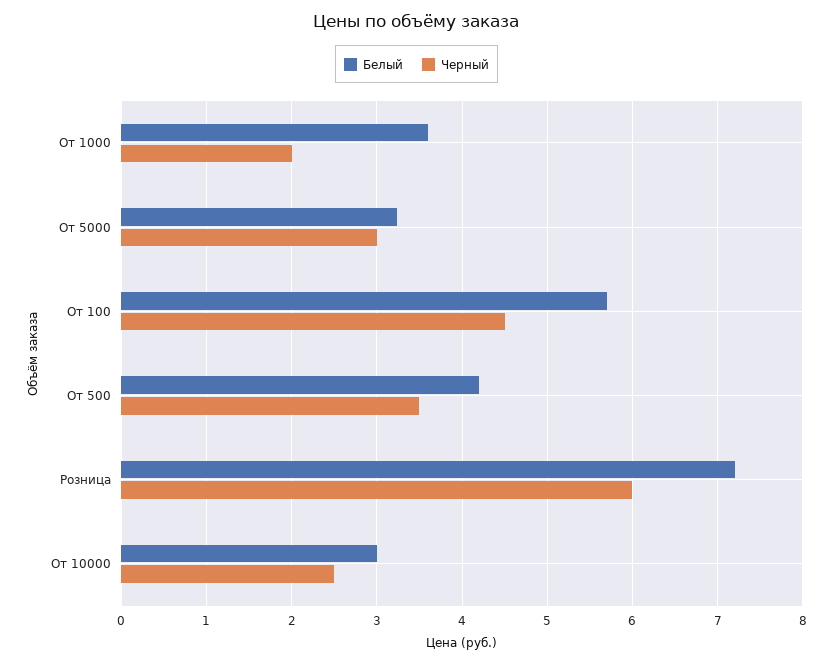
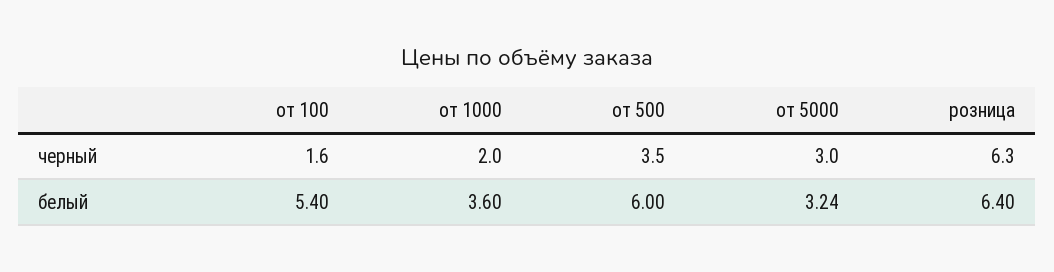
  {
    "Белый": {
      "От 1000": 3.6,
      "От 5000": 3.24,
-     "От 100": 5.7,
+     "От 100": 5.4,
-     "От 500": 4.2,
+     "От 500": 6,
-     "Розница": 7.2,
+     "Розница": 6.4
-     "От 10000": 3
    },
    "Черный": {
      "От 1000": 2,
      "От 5000": 3,
-     "От 100": 4.5,
+     "От 100": 1.6,
      "От 500": 3.5,
-     "Розница": 6,
+     "Розница": 6.3
-     "От 10000": 2.5
    }
  }

